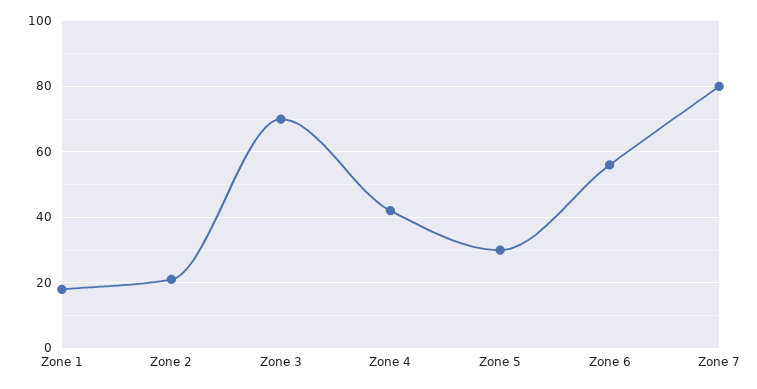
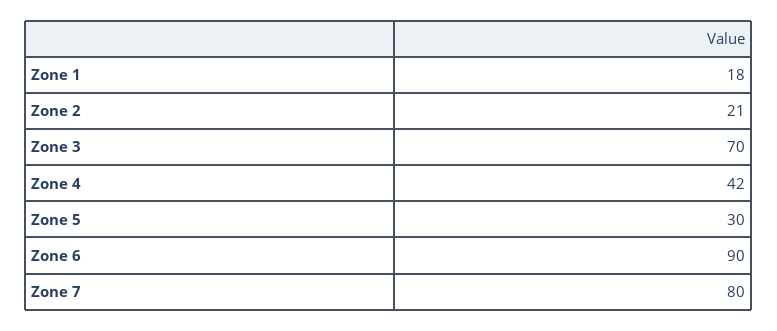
  {
    "Zone 1": 18,
    "Zone 2": 21,
    "Zone 3": 70,
    "Zone 4": 42,
    "Zone 5": 30,
-   "Zone 6": 55,
+   "Zone 6": 90,
    "Zone 7": 80
  }

